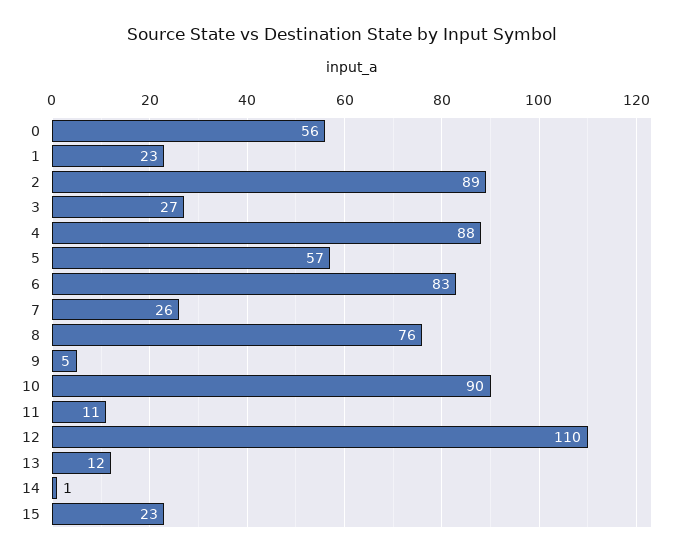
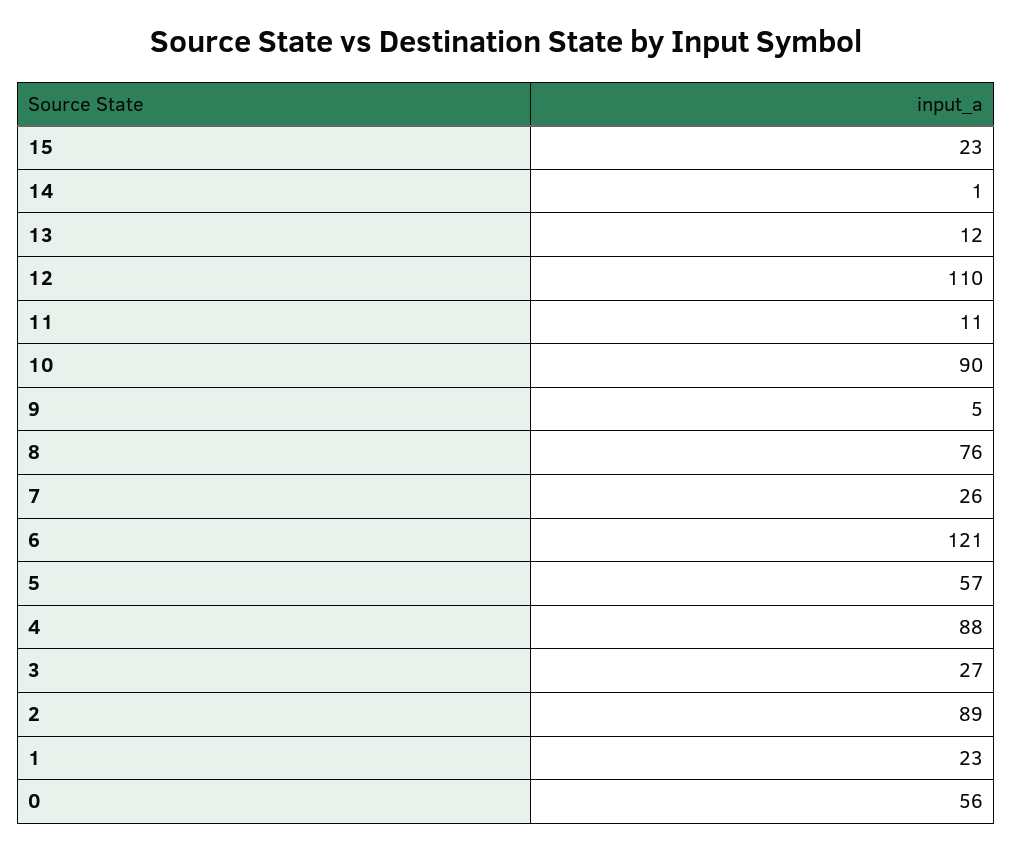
  {
    "0": 56,
    "1": 23,
    "2": 89,
    "3": 27,
    "4": 88,
    "5": 57,
-   "6": 83,
+   "6": 121,
    "7": 26,
    "8": 76,
    "9": 5,
    "10": 90,
    "11": 11,
    "12": 110,
    "13": 12,
    "14": 1,
    "15": 23
  }

